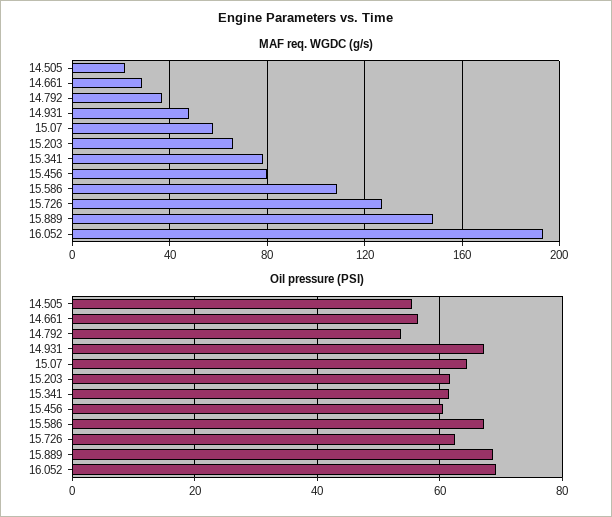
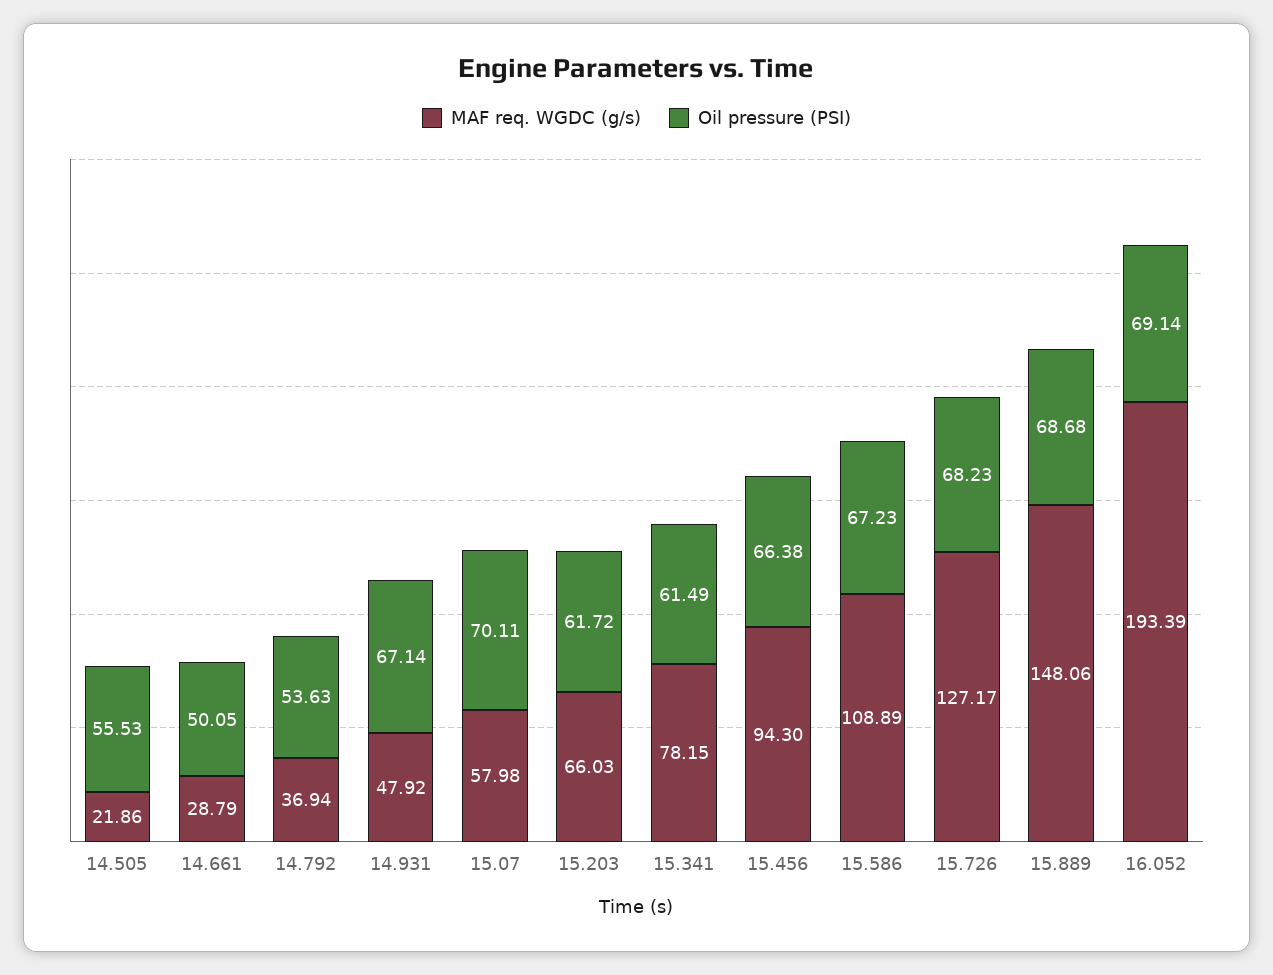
  {
    "MAF req. WGDC (g/s)": {
      "14.505": 21.86,
      "14.661": 28.79,
      "14.792": 36.94,
      "14.931": 47.92,
      "15.07": 57.98,
      "15.203": 66.03,
      "15.341": 78.15,
-     "15.456": 80,
+     "15.456": 94.3,
      "15.586": 108.89,
      "15.726": 127.17,
      "15.889": 148.06,
      "16.052": 193.39
    },
    "Oil pressure (PSI)": {
      "14.505": 55.53,
-     "14.661": 56,
+     "14.661": 50.05,
      "14.792": 53.63,
      "14.931": 67.14,
-     "15.07": 64,
+     "15.07": 70.11,
      "15.203": 61.72,
      "15.341": 61.49,
-     "15.456": 60,
+     "15.456": 66.38,
      "15.586": 67.23,
-     "15.726": 62,
+     "15.726": 68.23,
      "15.889": 68.68,
      "16.052": 69.14
    }
  }

